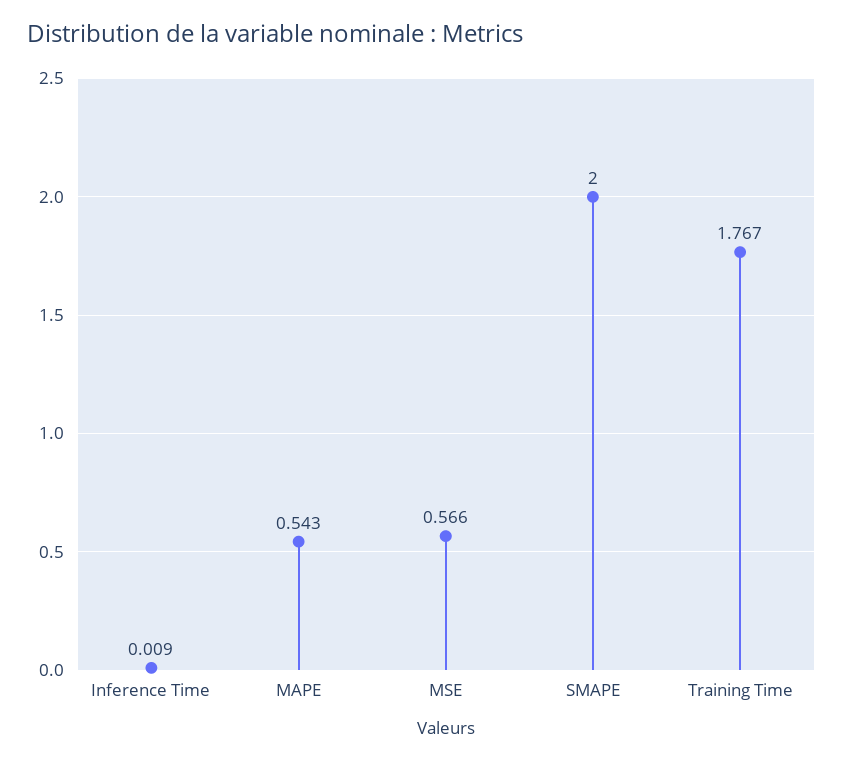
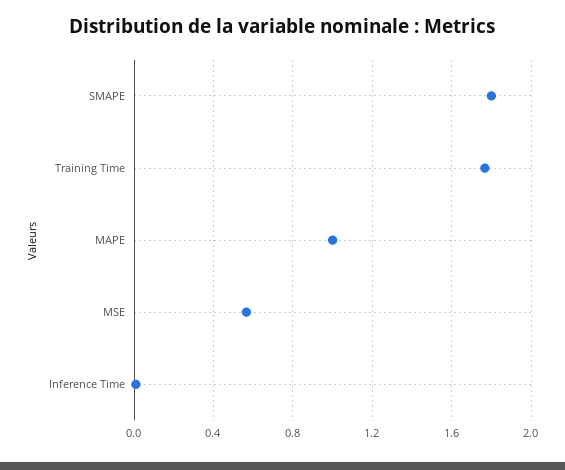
  {
    "Inference Time": 0.009,
-   "MAPE": 0.543,
+   "MAPE": 1,
    "MSE": 0.566,
-   "SMAPE": 2,
+   "SMAPE": 1.8,
    "Training Time": 1.767
  }

